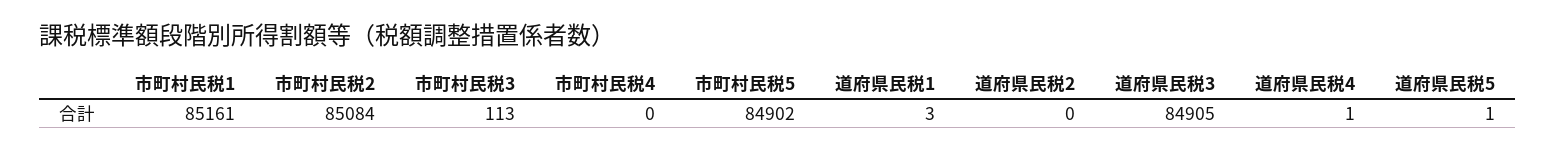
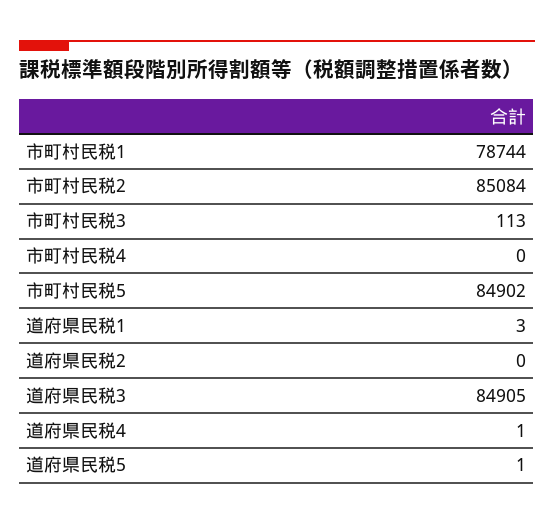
  {
-   "市町村民税1": 85161,
+   "市町村民税1": 78744,
    "市町村民税2": 85084,
    "市町村民税3": 113,
    "市町村民税4": 0,
    "市町村民税5": 84902,
    "道府県民税1": 3,
    "道府県民税2": 0,
    "道府県民税3": 84905,
    "道府県民税4": 1,
    "道府県民税5": 1
  }

